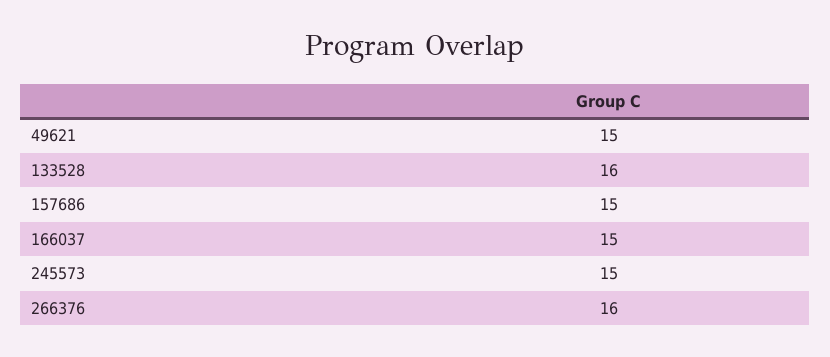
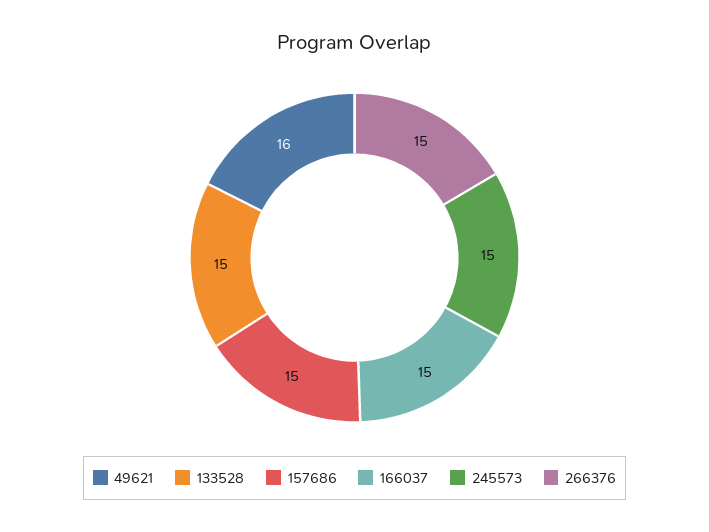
  {
-   "49621": 15,
+   "49621": 16,
-   "133528": 16,
+   "133528": 15,
    "157686": 15,
    "166037": 15,
    "245573": 15,
-   "266376": 16
+   "266376": 15
  }

